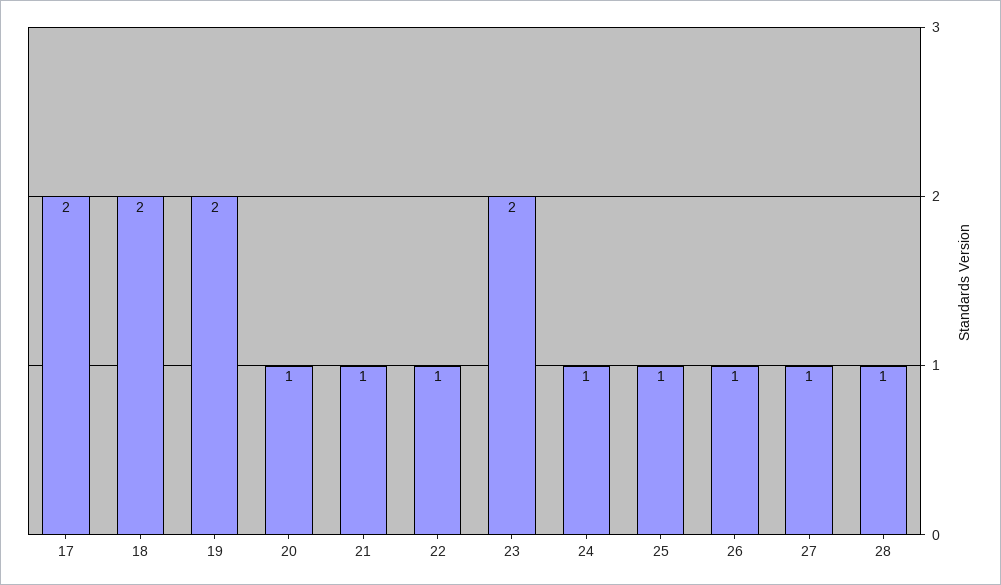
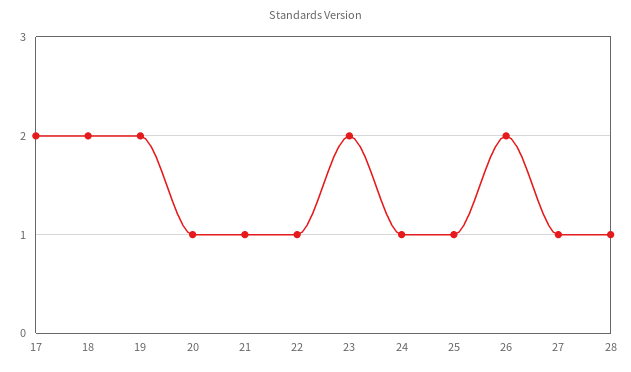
  {
    "17": 2,
    "18": 2,
    "19": 2,
    "20": 1,
    "21": 1,
    "22": 1,
    "23": 2,
    "24": 1,
    "25": 1,
-   "26": 1,
+   "26": 2,
    "27": 1,
    "28": 1
  }

